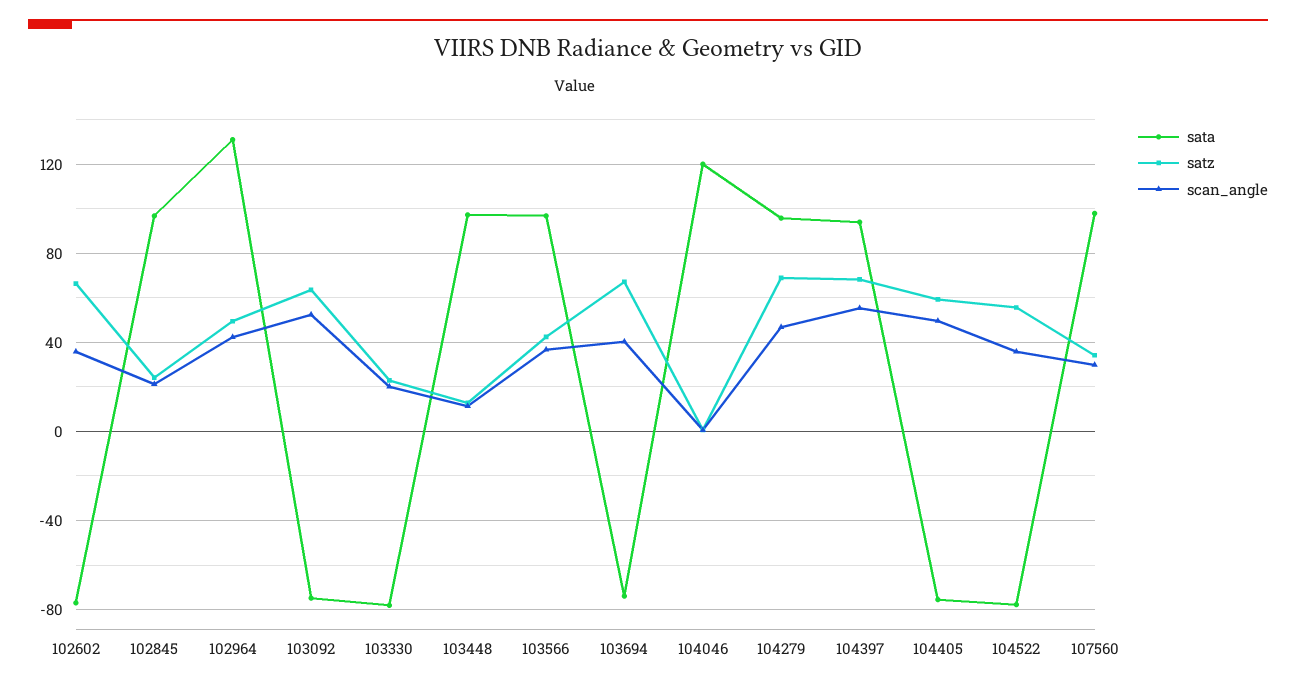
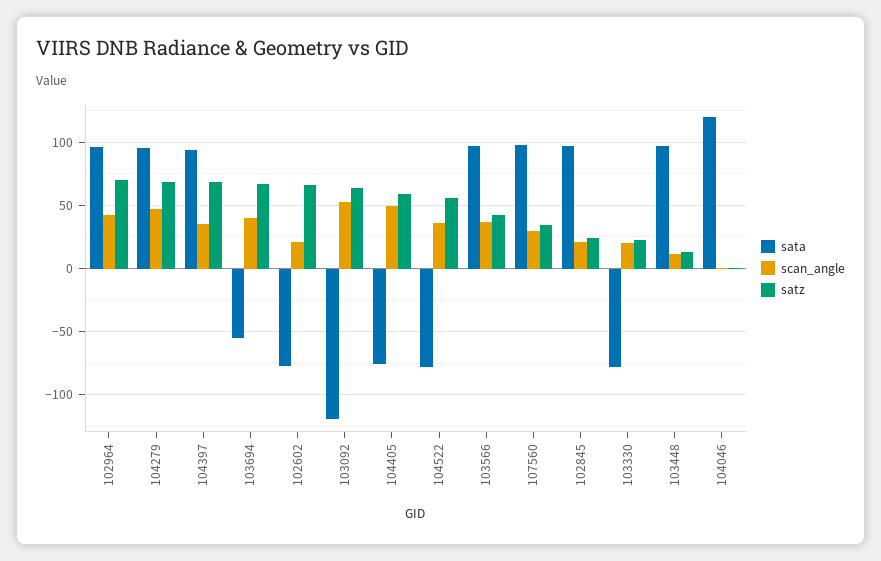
  {
    "sata": {
      "102602": -75,
      "102845": 95,
-     "102964": 130,
+     "102964": 95,
-     "103092": -75,
+     "103092": -120,
      "103330": -80,
      "103448": 95,
      "103566": 95,
-     "103694": -75,
+     "103694": -55,
      "104046": 120,
      "104279": 95,
      "104397": 95,
      "104405": -75,
      "104522": -80,
      "107560": 100
    },
    "satz": {
      "102602": 65,
      "102845": 25,
-     "102964": 50,
+     "102964": 70,
      "103092": 65,
      "103330": 25,
      "103448": 15,
      "103566": 40,
      "103694": 65,
      "104046": 0,
      "104279": 70,
      "104397": 70,
      "104405": 60,
      "104522": 55,
      "107560": 35
    },
    "scan_angle": {
-     "102602": 35,
+     "102602": 20,
      "102845": 20,
      "102964": 40,
      "103092": 50,
      "103330": 20,
      "103448": 10,
      "103566": 35,
      "103694": 40,
      "104046": 0,
      "104279": 45,
-     "104397": 55,
+     "104397": 35,
      "104405": 50,
      "104522": 35,
      "107560": 30
    }
  }

